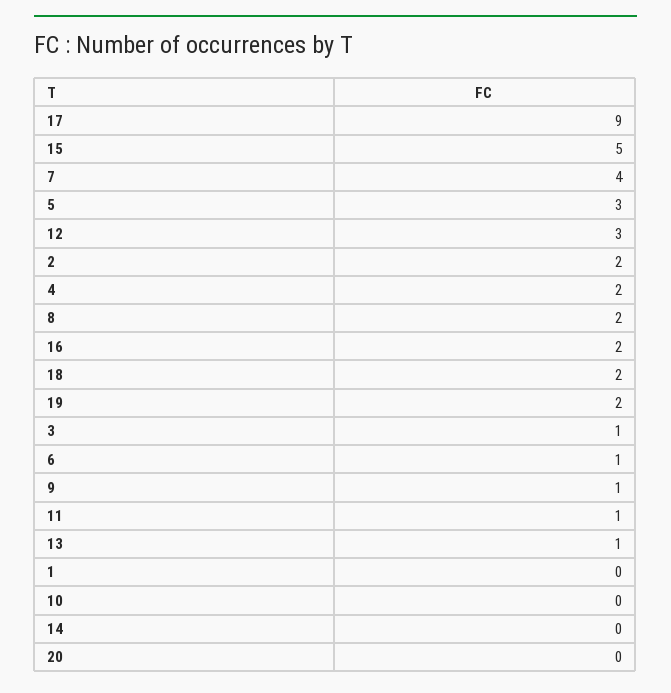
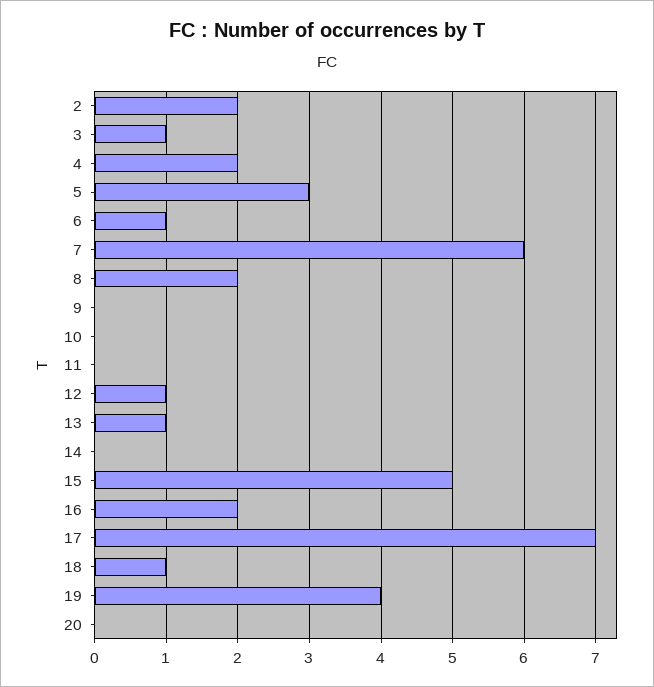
  {
-   "17": 9,
+   "17": 7,
    "15": 5,
-   "7": 4,
+   "7": 6,
    "5": 3,
-   "12": 3,
+   "12": 1,
    "2": 2,
    "4": 2,
    "8": 2,
    "16": 2,
-   "18": 2,
+   "18": 1,
-   "19": 2,
+   "19": 4,
    "3": 1,
    "6": 1,
-   "9": 1,
+   "9": 0,
-   "11": 1,
+   "11": 0,
    "13": 1,
-   "1": 0,
    "10": 0,
    "14": 0,
    "20": 0
  }

